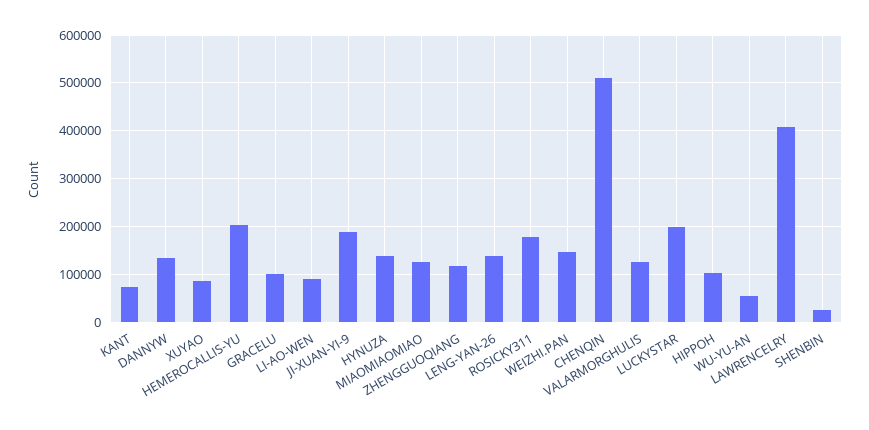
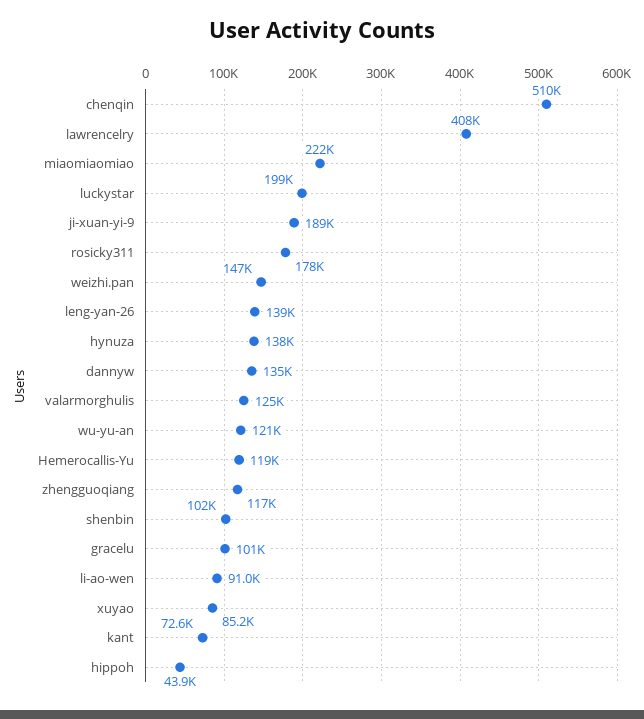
  {
    "KANT": 72600,
    "DANNYW": 135000,
    "XUYAO": 85200,
-   "HEMEROCALLIS-YU": 200000,
+   "HEMEROCALLIS-YU": 119000,
    "GRACELU": 101000,
    "LI-AO-WEN": 91000,
    "JI-XUAN-YI-9": 189000,
    "HYNUZA": 138000,
-   "MIAOMIAOMIAO": 120000,
+   "MIAOMIAOMIAO": 222000,
    "ZHENGGUOQIANG": 117000,
    "LENG-YAN-26": 139000,
    "ROSICKY311": 178000,
    "WEIZHI.PAN": 147000,
    "CHENQIN": 510000,
    "VALARMORGHULIS": 125000,
    "LUCKYSTAR": 199000,
-   "HIPPOH": 100000,
+   "HIPPOH": 43900,
-   "WU-YU-AN": 60000,
+   "WU-YU-AN": 121000,
    "LAWRENCELRY": 408000,
-   "SHENBIN": 20000
+   "SHENBIN": 102000
  }

